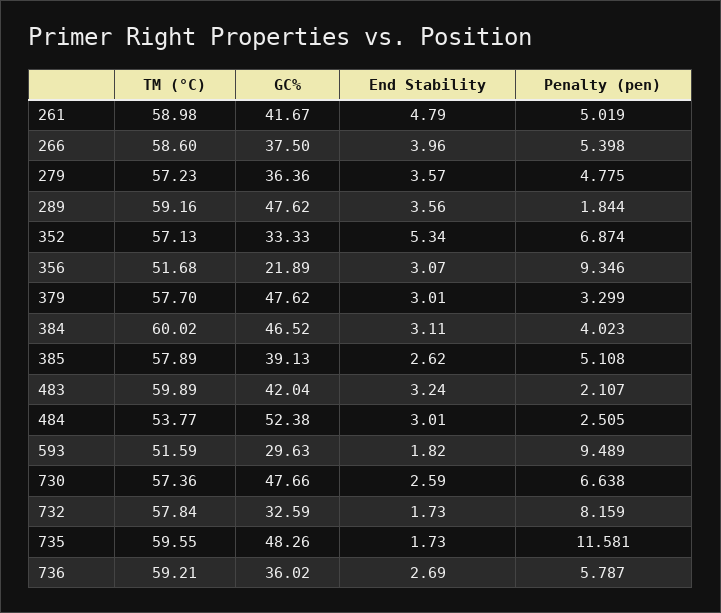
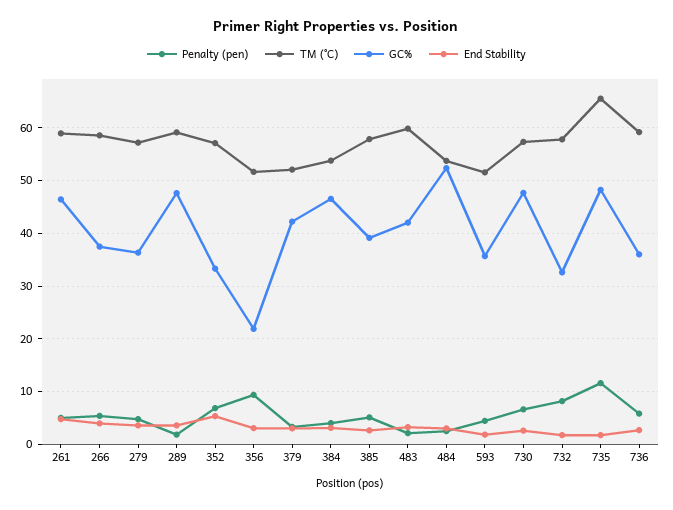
  {
    "TM (°C)": {
      "261": 58.98,
      "266": 58.6,
      "279": 57.23,
      "289": 59.16,
      "352": 57.13,
      "356": 51.68,
-     "379": 57.7,
+     "379": 52,
-     "384": 60.02,
+     "384": 54,
      "385": 57.89,
      "483": 59.89,
      "484": 53.77,
      "593": 51.59,
      "730": 57.36,
      "732": 57.84,
-     "735": 59.55,
+     "735": 66,
      "736": 59.21
    },
    "GC%": {
-     "261": 41.67,
+     "261": 46,
      "266": 37.5,
      "279": 36.36,
      "289": 47.62,
      "352": 33.33,
      "356": 21.89,
-     "379": 47.62,
+     "379": 42,
      "384": 46.52,
      "385": 39.13,
      "483": 42.04,
      "484": 52.38,
-     "593": 29.63,
+     "593": 36,
      "730": 47.66,
      "732": 32.59,
      "735": 48.26,
      "736": 36.02
    },
    "End Stability": {
      "261": 4.79,
      "266": 3.96,
      "279": 3.57,
      "289": 3.56,
      "352": 5.34,
      "356": 3.07,
      "379": 3.01,
      "384": 3.11,
      "385": 2.62,
      "483": 3.24,
      "484": 3.01,
      "593": 1.82,
      "730": 2.59,
      "732": 1.73,
      "735": 1.73,
      "736": 2.69
    },
    "Penalty (pen)": {
      "261": 5.019,
      "266": 5.398,
      "279": 4.775,
      "289": 1.844,
      "352": 6.874,
      "356": 9.346,
      "379": 3.299,
      "384": 4.023,
      "385": 5.108,
      "483": 2.107,
      "484": 2.505,
-     "593": 9.489,
+     "593": 4,
      "730": 6.638,
      "732": 8.159,
      "735": 11.581,
      "736": 5.787
    }
  }

